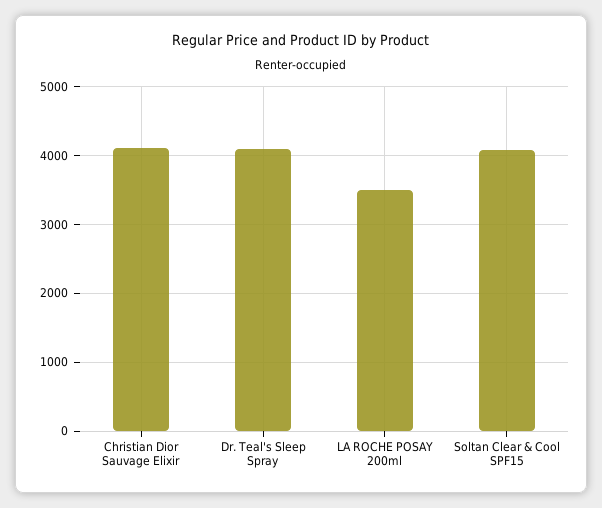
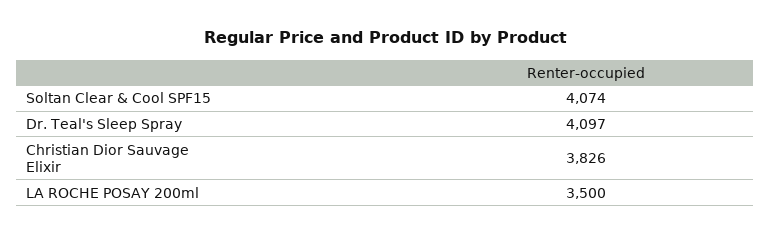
  {
-   "Christian Dior Sauvage Elixir": 4100,
+   "Christian Dior Sauvage Elixir": 3826,
    "Dr. Teal's Sleep Spray": 4097,
    "LA ROCHE POSAY 200ml": 3500,
    "Soltan Clear & Cool SPF15": 4074
  }

